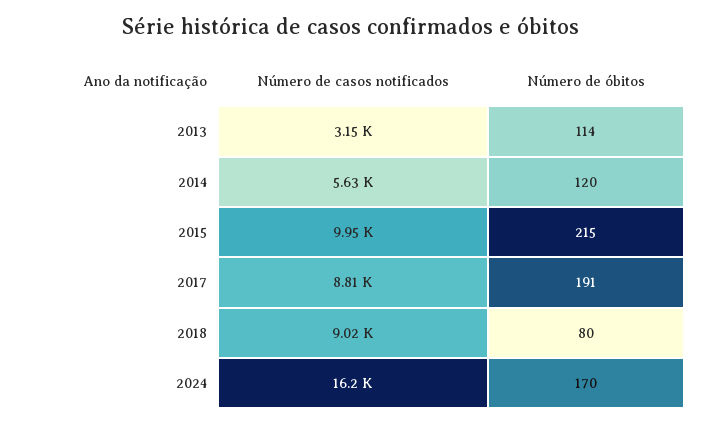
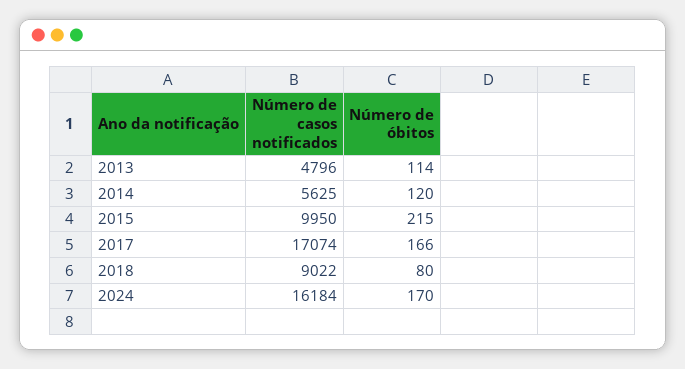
  {
    "Número de casos notificados": {
-     "2013": 3150,
+     "2013": 4796,
      "2014": 5625,
      "2015": 9950,
-     "2017": 8810,
+     "2017": 17074,
      "2018": 9022,
      "2024": 16184
    },
    "Número de óbitos": {
      "2013": 114,
      "2014": 120,
      "2015": 215,
-     "2017": 191,
+     "2017": 166,
      "2018": 80,
      "2024": 170
    }
  }

